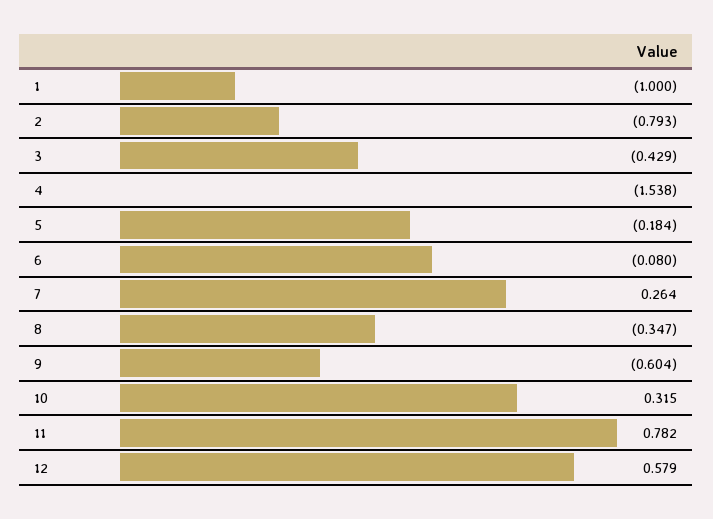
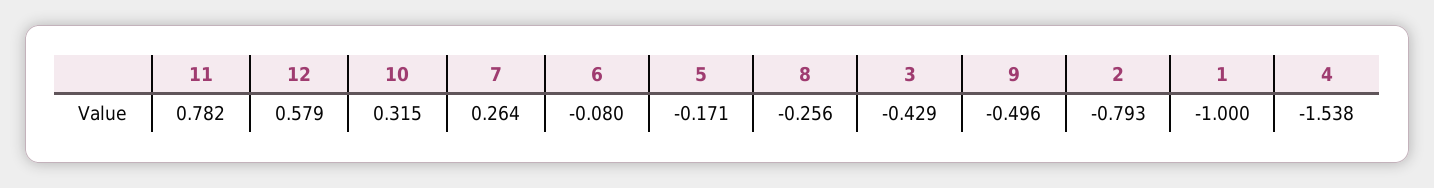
  {
    "1": -1,
    "2": -0.793,
    "3": -0.429,
    "4": -1.538,
-   "5": -0.184,
+   "5": -0.171,
    "6": -0.08,
    "7": 0.264,
-   "8": -0.347,
+   "8": -0.256,
-   "9": -0.604,
+   "9": -0.496,
    "10": 0.315,
    "11": 0.782,
    "12": 0.579
  }

